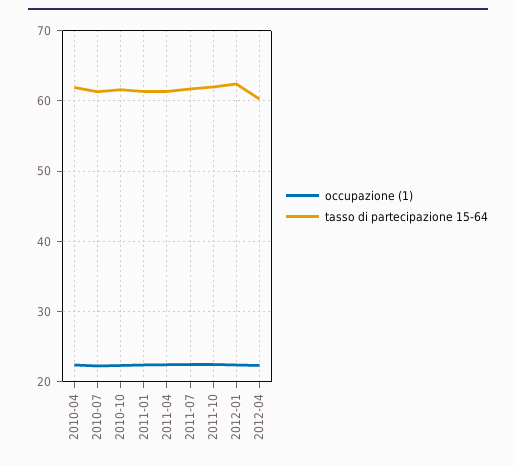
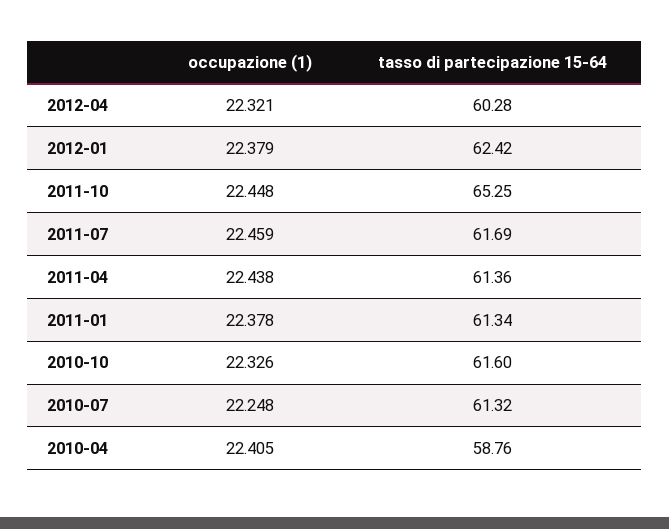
  {
    "occupazione (1)": {
      "2010-04": 22.405,
      "2010-07": 22.248,
      "2010-10": 22.326,
      "2011-01": 22.378,
      "2011-04": 22.438,
      "2011-07": 22.459,
      "2011-10": 22.448,
      "2012-01": 22.379,
      "2012-04": 22.321
    },
    "tasso di partecipazione 15-64": {
-     "2010-04": 62,
+     "2010-04": 58.76,
      "2010-07": 61.32,
      "2010-10": 61.6,
      "2011-01": 61.34,
      "2011-04": 61.36,
      "2011-07": 61.69,
-     "2011-10": 62,
+     "2011-10": 65.25,
      "2012-01": 62.42,
      "2012-04": 60.28
    }
  }

